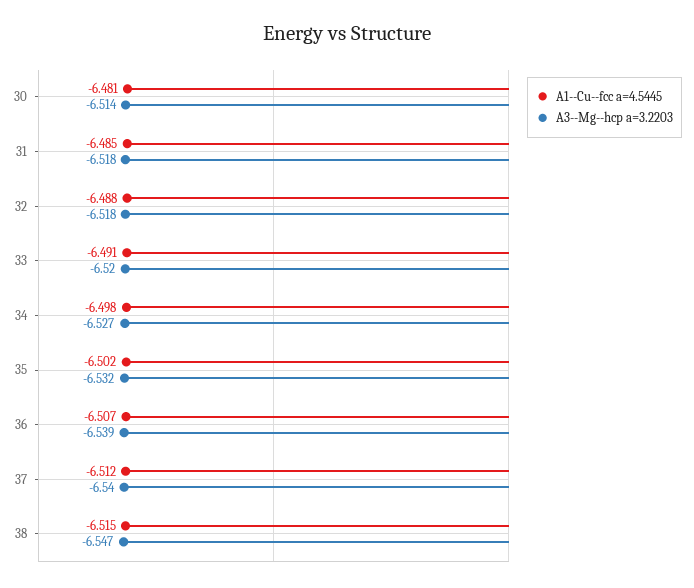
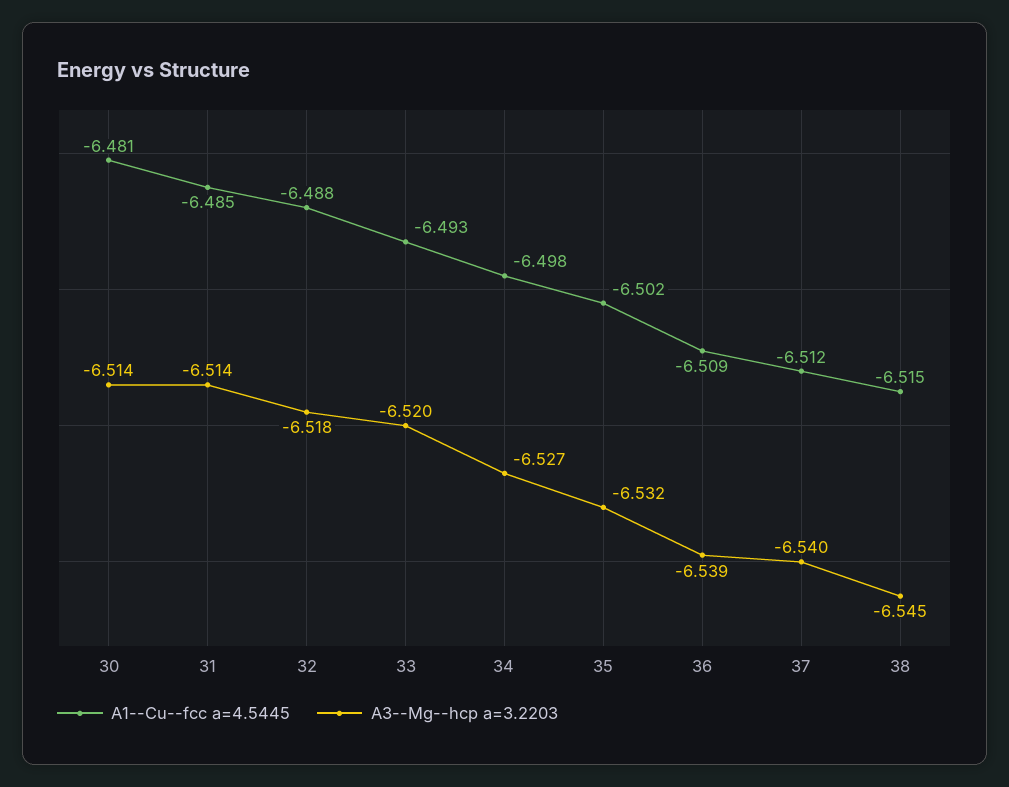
  {
    "A1--Cu--fcc a=4.5445": {
      "30": -6.481,
      "31": -6.485,
      "32": -6.488,
-     "33": -6.491,
+     "33": -6.493,
      "34": -6.498,
      "35": -6.502,
-     "36": -6.507,
+     "36": -6.509,
      "37": -6.512,
      "38": -6.515
    },
    "A3--Mg--hcp a=3.2203": {
      "30": -6.514,
-     "31": -6.518,
+     "31": -6.514,
      "32": -6.518,
      "33": -6.52,
      "34": -6.527,
      "35": -6.532,
      "36": -6.539,
      "37": -6.54,
-     "38": -6.547
+     "38": -6.545
    }
  }

